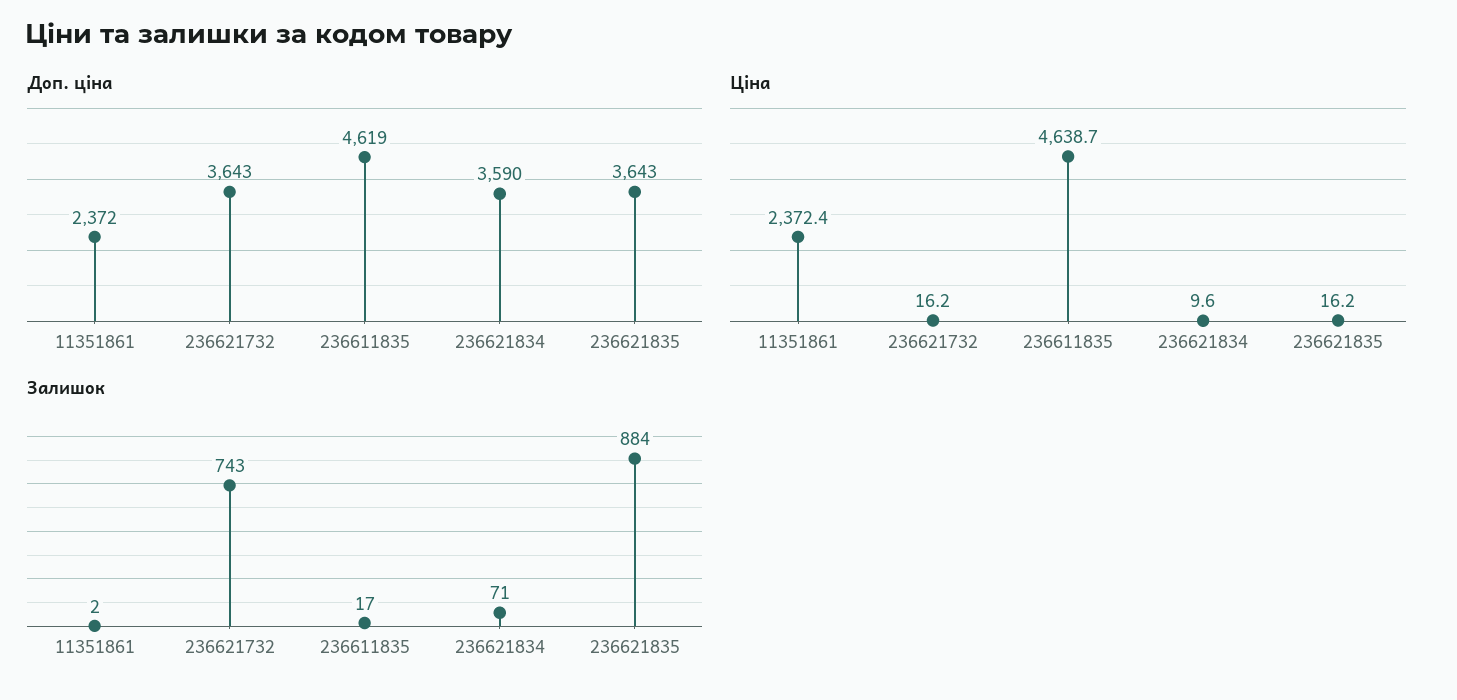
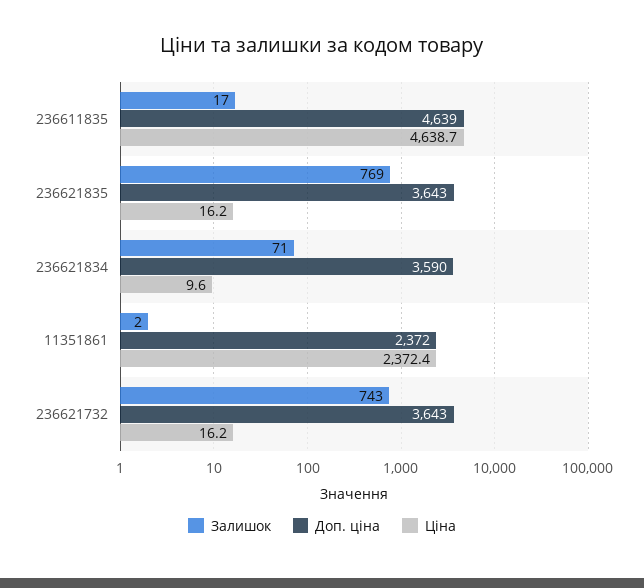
  {
    "Доп. ціна": {
      "11351861": 2372,
      "236621732": 3643,
-     "236611835": 4619,
+     "236611835": 4639,
      "236621834": 3590,
      "236621835": 3643
    },
    "Ціна": {
      "11351861": 2372.4,
      "236621732": 16.2,
      "236611835": 4638.7,
      "236621834": 9.6,
      "236621835": 16.2
    },
    "Залишок": {
      "11351861": 2,
      "236621732": 743,
      "236611835": 17,
      "236621834": 71,
-     "236621835": 884
+     "236621835": 769
    }
  }

